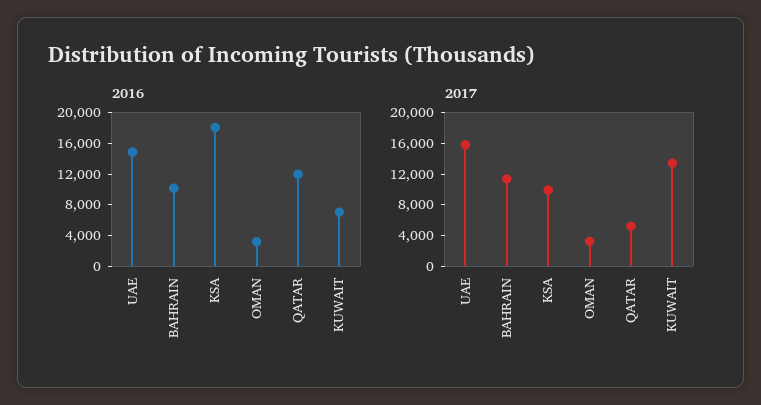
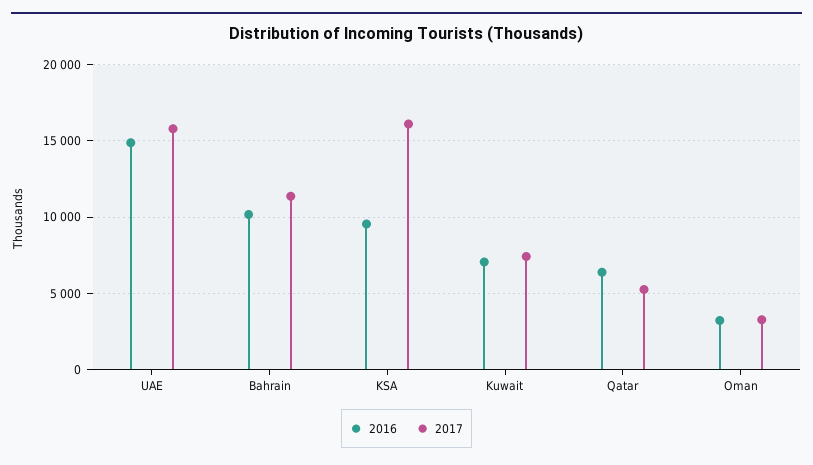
  {
    "2016": {
      "UAE": 15000,
      "BAHRAIN": 10000,
-     "KSA": 18000,
+     "KSA": 9500,
      "OMAN": 3000,
-     "QATAR": 12000,
+     "QATAR": 6500,
      "KUWAIT": 7000
    },
    "2017": {
      "UAE": 16000,
      "BAHRAIN": 11500,
-     "KSA": 10000,
+     "KSA": 16000,
      "OMAN": 3500,
      "QATAR": 5000,
-     "KUWAIT": 14000
+     "KUWAIT": 7500
    }
  }

